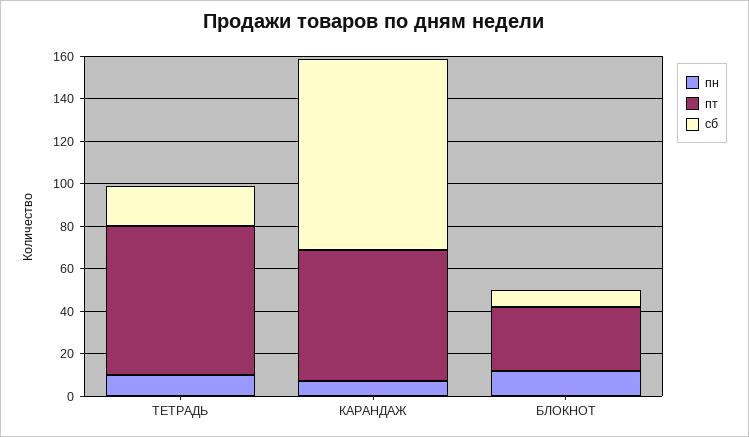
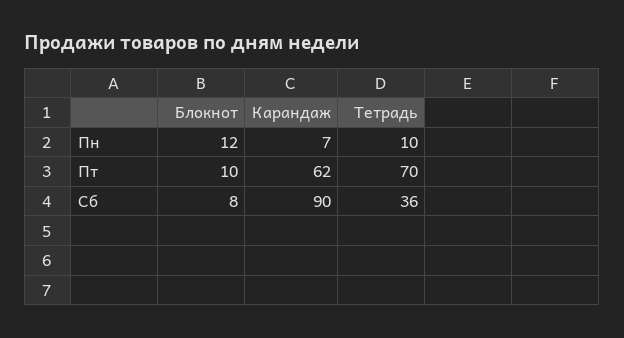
  {
    "пн": {
      "ТЕТРАДЬ": 10,
      "КАРАНДАЖ": 7,
      "БЛОКНОТ": 12
    },
    "пт": {
      "ТЕТРАДЬ": 70,
      "КАРАНДАЖ": 62,
-     "БЛОКНОТ": 30
+     "БЛОКНОТ": 10
    },
    "сб": {
-     "ТЕТРАДЬ": 20,
+     "ТЕТРАДЬ": 36,
      "КАРАНДАЖ": 90,
      "БЛОКНОТ": 8
    }
  }

